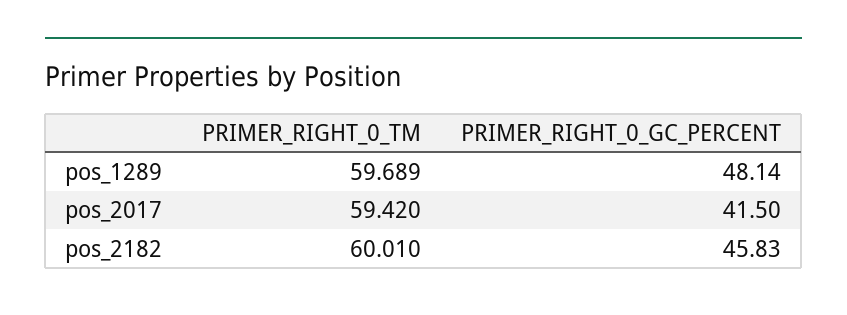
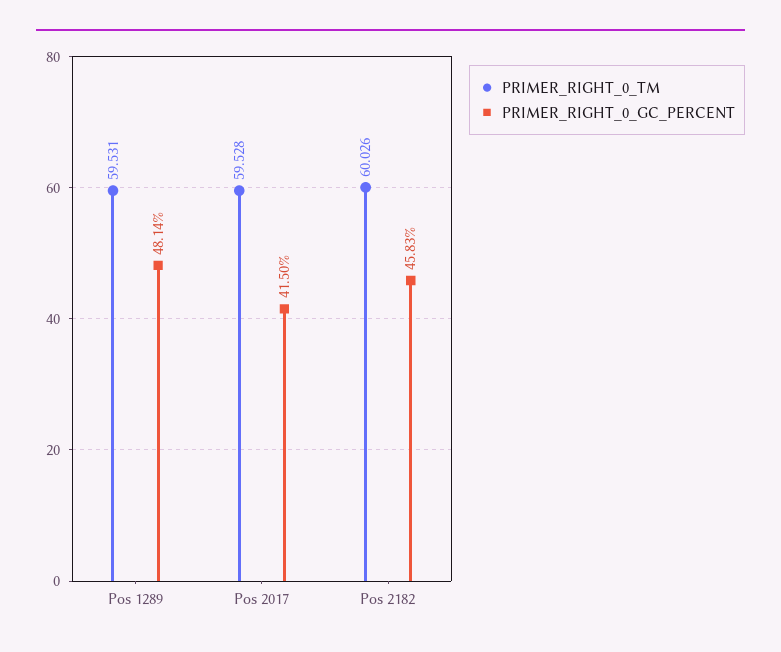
  {
    "PRIMER_RIGHT_0_TM": {
-     "pos_1289": 59.689,
+     "pos_1289": 59.531,
-     "pos_2017": 59.42,
+     "pos_2017": 59.528,
-     "pos_2182": 60.01
+     "pos_2182": 60.026
    },
    "PRIMER_RIGHT_0_GC_PERCENT": {
      "pos_1289": 48.14,
      "pos_2017": 41.5,
      "pos_2182": 45.83
    }
  }

